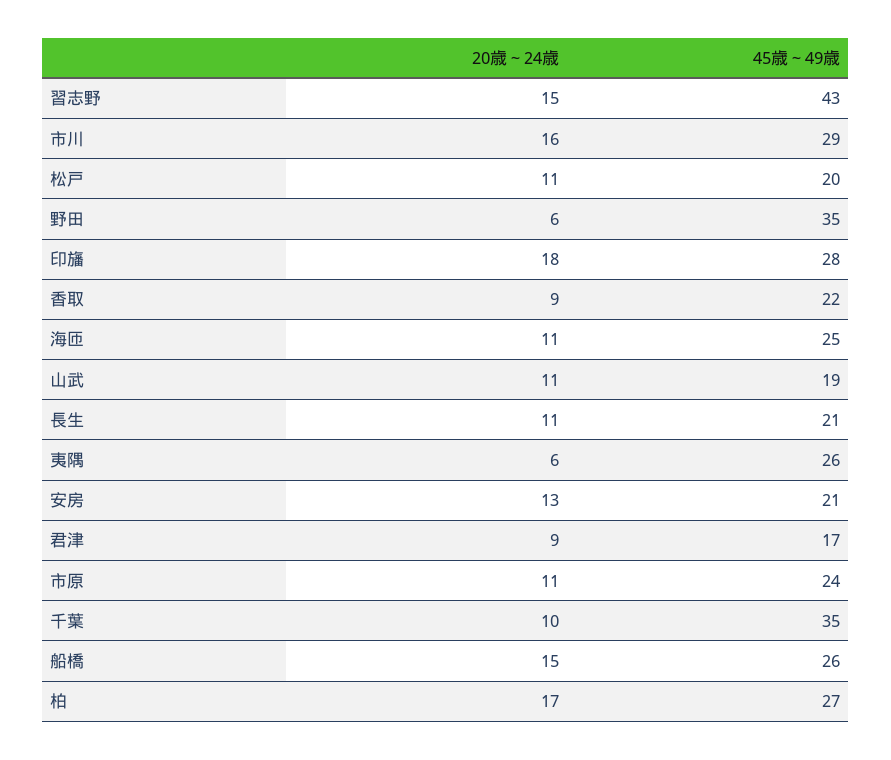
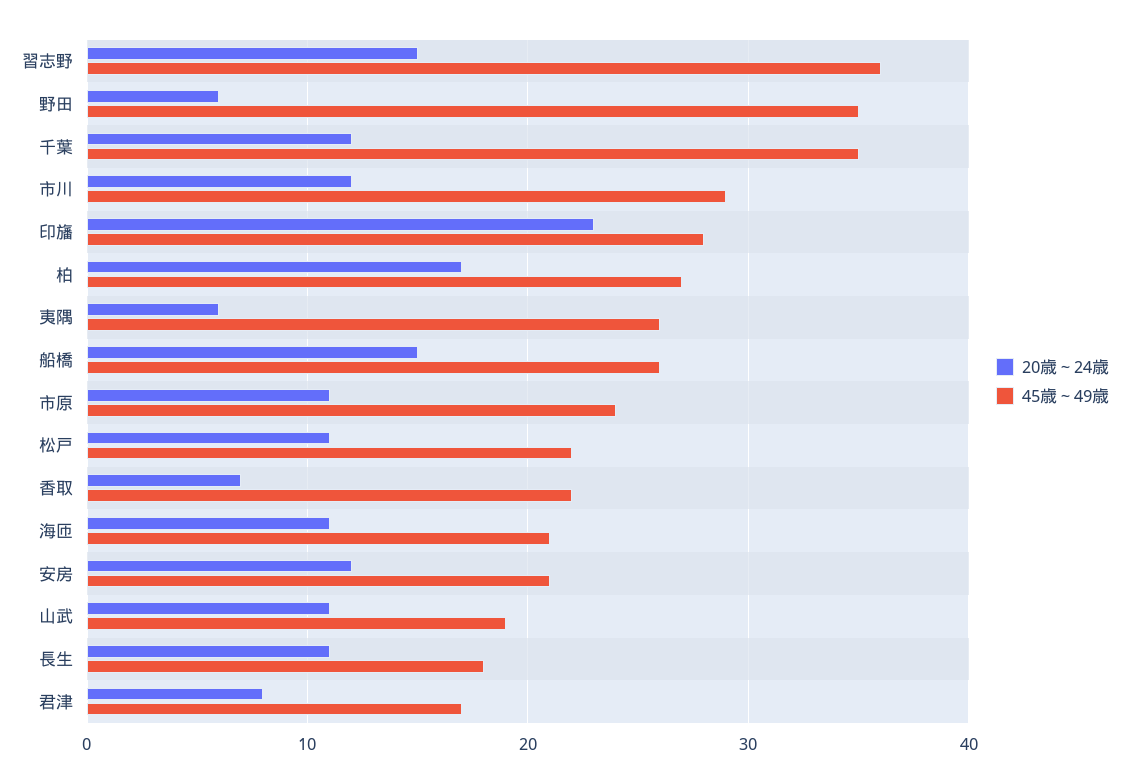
  {
    "20歳～24歳": {
      "習志野": 15,
-     "市川": 16,
+     "市川": 12,
      "松戸": 11,
      "野田": 6,
-     "印旛": 18,
+     "印旛": 23,
-     "香取": 9,
+     "香取": 7,
      "海匝": 11,
      "山武": 11,
      "長生": 11,
      "夷隅": 6,
-     "安房": 13,
+     "安房": 12,
-     "君津": 9,
+     "君津": 8,
      "市原": 11,
-     "千葉": 10,
+     "千葉": 12,
      "船橋": 15,
      "柏": 17
    },
    "45歳～49歳": {
-     "習志野": 43,
+     "習志野": 36,
      "市川": 29,
-     "松戸": 20,
+     "松戸": 22,
      "野田": 35,
      "印旛": 28,
      "香取": 22,
-     "海匝": 25,
+     "海匝": 21,
      "山武": 19,
-     "長生": 21,
+     "長生": 18,
      "夷隅": 26,
      "安房": 21,
      "君津": 17,
      "市原": 24,
      "千葉": 35,
      "船橋": 26,
      "柏": 27
    }
  }

